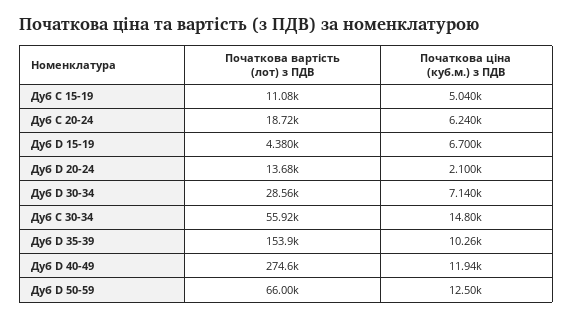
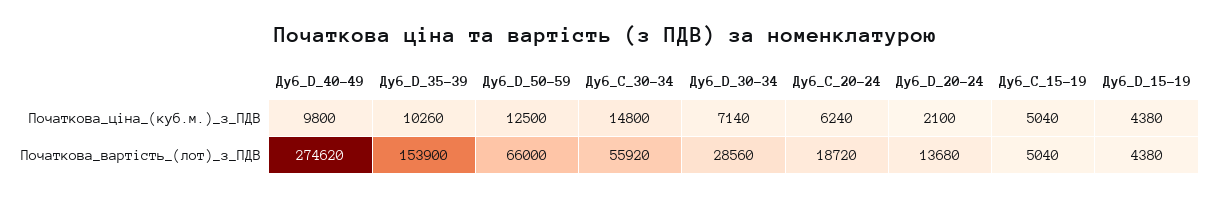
  {
    "Початкова вартість (лот) з ПДВ": {
-     "Дуб C 15-19": 11080,
+     "Дуб C 15-19": 5040,
      "Дуб C 20-24": 18720,
      "Дуб D 15-19": 4380,
      "Дуб D 20-24": 13680,
      "Дуб D 30-34": 28560,
      "Дуб C 30-34": 55920,
      "Дуб D 35-39": 153900,
      "Дуб D 40-49": 274620,
      "Дуб D 50-59": 66000
    },
    "Початкова ціна (куб.м.) з ПДВ": {
      "Дуб C 15-19": 5040,
      "Дуб C 20-24": 6240,
-     "Дуб D 15-19": 6700,
+     "Дуб D 15-19": 4380,
      "Дуб D 20-24": 2100,
      "Дуб D 30-34": 7140,
      "Дуб C 30-34": 14800,
      "Дуб D 35-39": 10260,
-     "Дуб D 40-49": 11940,
+     "Дуб D 40-49": 9800,
      "Дуб D 50-59": 12500
    }
  }

